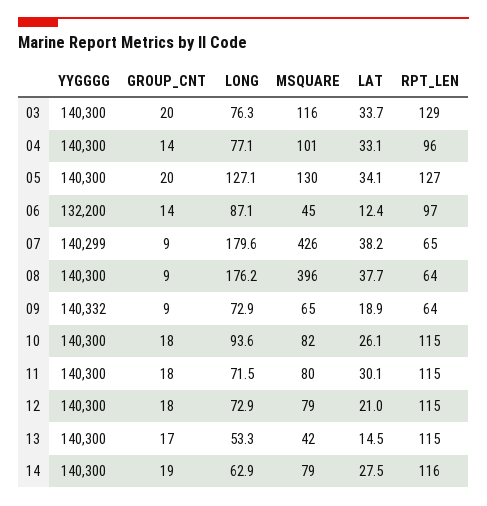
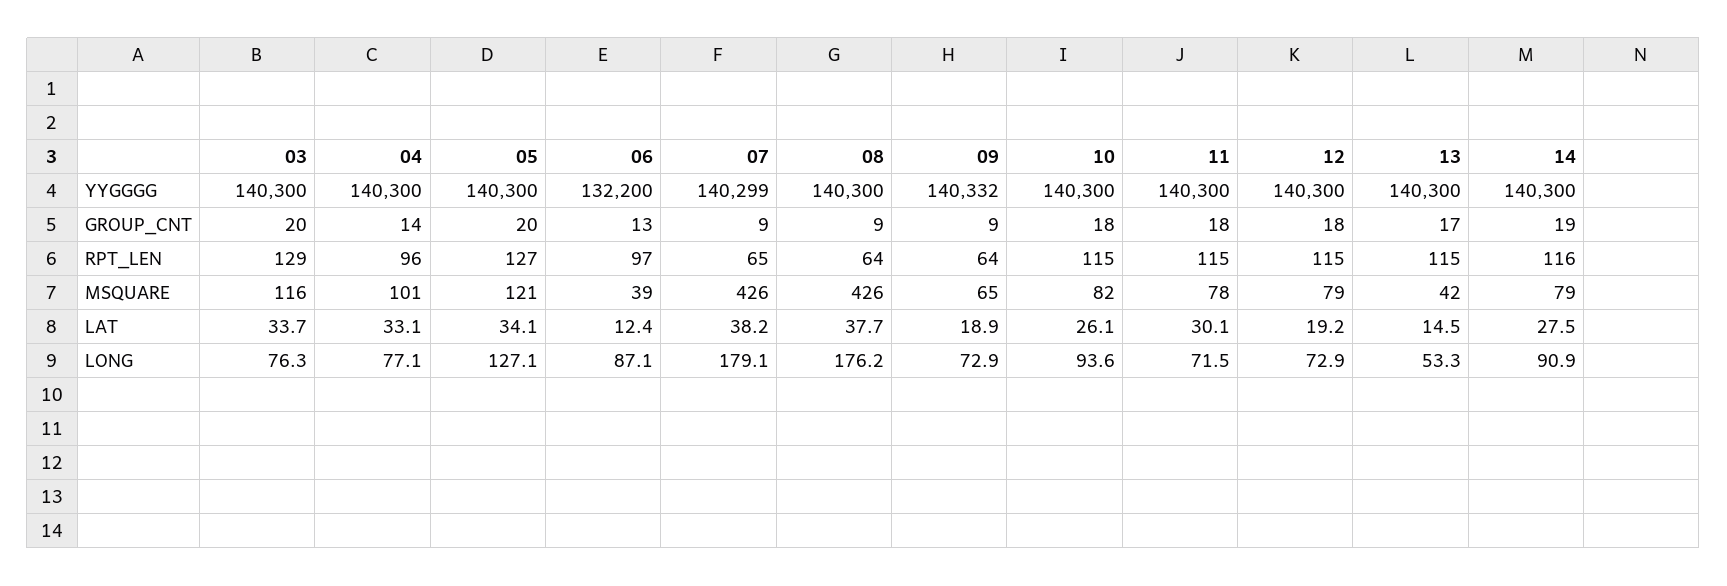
  {
    "YYGGGG": {
      "03": 140300,
      "04": 140300,
      "05": 140300,
      "06": 132200,
      "07": 140299,
      "08": 140300,
      "09": 140332,
      "10": 140300,
      "11": 140300,
      "12": 140300,
      "13": 140300,
      "14": 140300
    },
    "GROUP_CNT": {
      "03": 20,
      "04": 14,
      "05": 20,
-     "06": 14,
+     "06": 13,
      "07": 9,
      "08": 9,
      "09": 9,
      "10": 18,
      "11": 18,
      "12": 18,
      "13": 17,
      "14": 19
    },
    "LONG": {
      "03": 76.3,
      "04": 77.1,
      "05": 127.1,
      "06": 87.1,
-     "07": 179.6,
+     "07": 179.1,
      "08": 176.2,
      "09": 72.9,
      "10": 93.6,
      "11": 71.5,
      "12": 72.9,
      "13": 53.3,
-     "14": 62.9
+     "14": 90.9
    },
    "MSQUARE": {
      "03": 116,
      "04": 101,
-     "05": 130,
+     "05": 121,
-     "06": 45,
+     "06": 39,
      "07": 426,
-     "08": 396,
+     "08": 426,
      "09": 65,
      "10": 82,
-     "11": 80,
+     "11": 78,
      "12": 79,
      "13": 42,
      "14": 79
    },
    "LAT": {
      "03": 33.7,
      "04": 33.1,
      "05": 34.1,
      "06": 12.4,
      "07": 38.2,
      "08": 37.7,
      "09": 18.9,
      "10": 26.1,
      "11": 30.1,
-     "12": 21,
+     "12": 19.2,
      "13": 14.5,
      "14": 27.5
    },
    "RPT_LEN": {
      "03": 129,
      "04": 96,
      "05": 127,
      "06": 97,
      "07": 65,
      "08": 64,
      "09": 64,
      "10": 115,
      "11": 115,
      "12": 115,
      "13": 115,
      "14": 116
    }
  }

